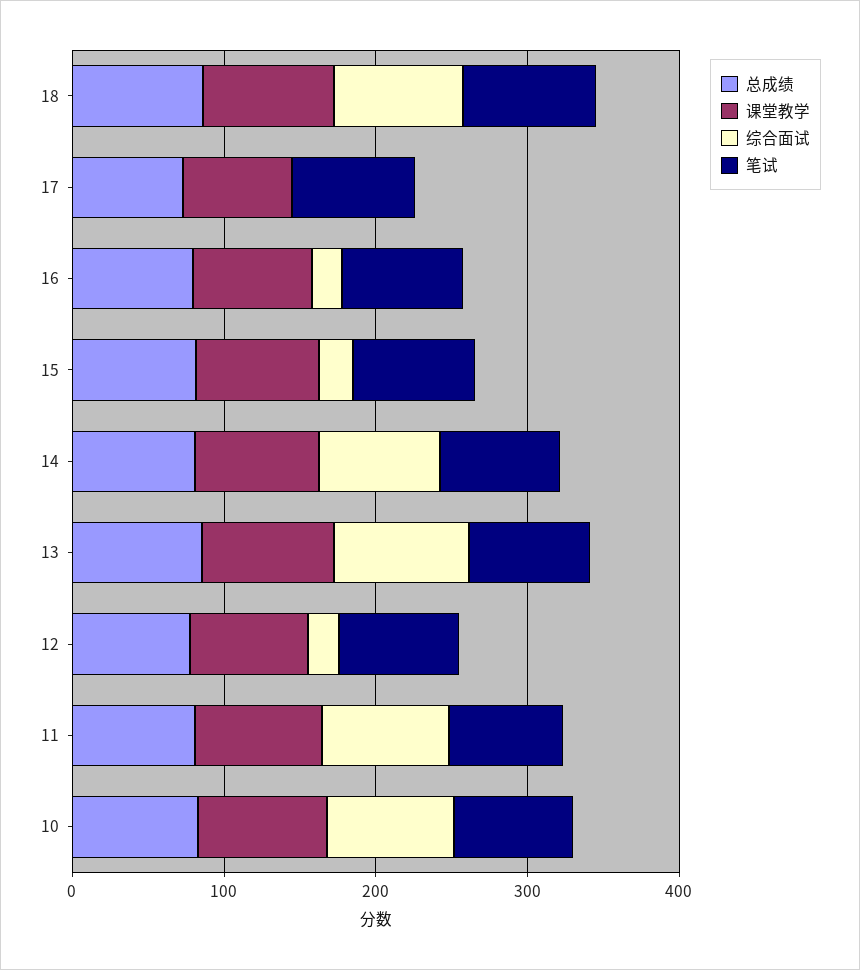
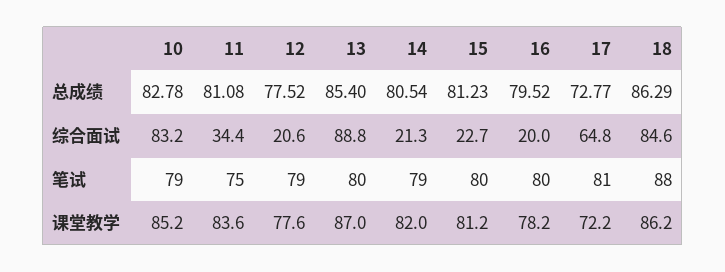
  {
    "总成绩": {
      "18": 86.29,
      "17": 72.77,
      "16": 79.52,
      "15": 81.23,
      "14": 80.54,
      "13": 85.4,
      "12": 77.52,
      "11": 81.08,
      "10": 82.78
    },
    "课堂教学": {
      "18": 86.2,
      "17": 72.2,
      "16": 78.2,
      "15": 81.2,
      "14": 82,
      "13": 87,
      "12": 77.6,
      "11": 83.6,
      "10": 85.2
    },
    "综合面试": {
      "18": 84.6,
-     "17": 0,
+     "17": 64.8,
      "16": 20,
      "15": 22.7,
-     "14": 80,
+     "14": 21.3,
      "13": 88.8,
      "12": 20.6,
-     "11": 80,
+     "11": 34.4,
      "10": 83.2
    },
    "笔试": {
      "18": 88,
      "17": 81,
      "16": 80,
      "15": 80,
      "14": 79,
      "13": 80,
      "12": 79,
      "11": 75,
      "10": 79
    }
  }

